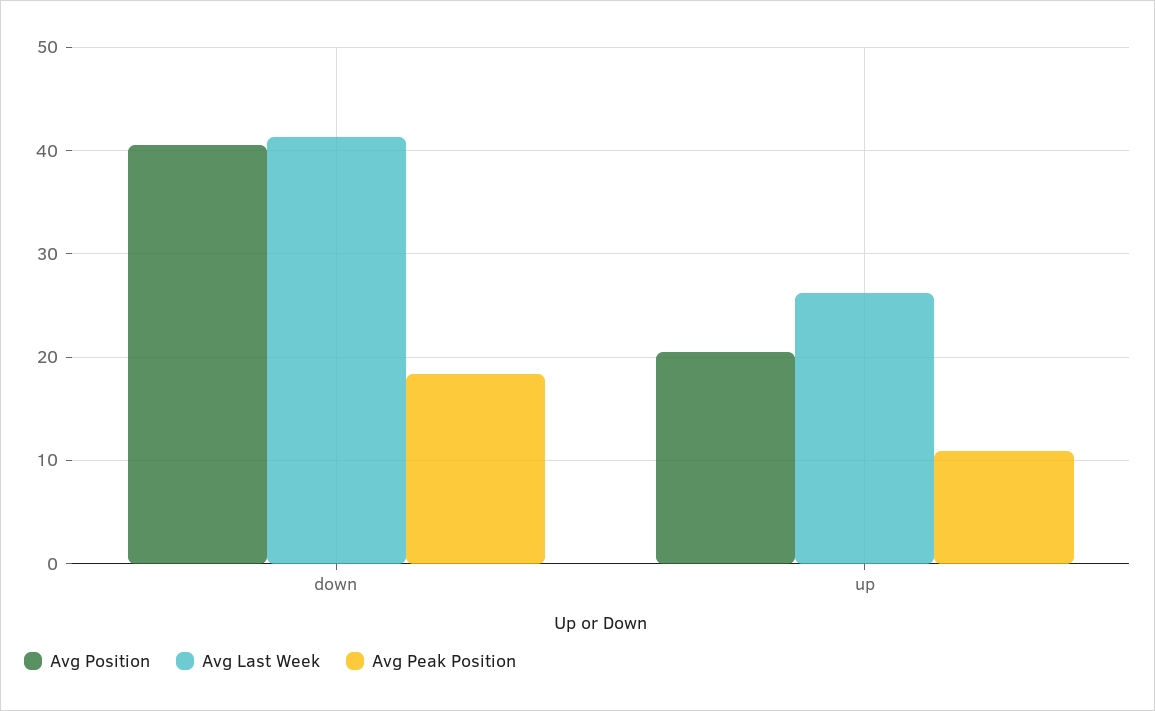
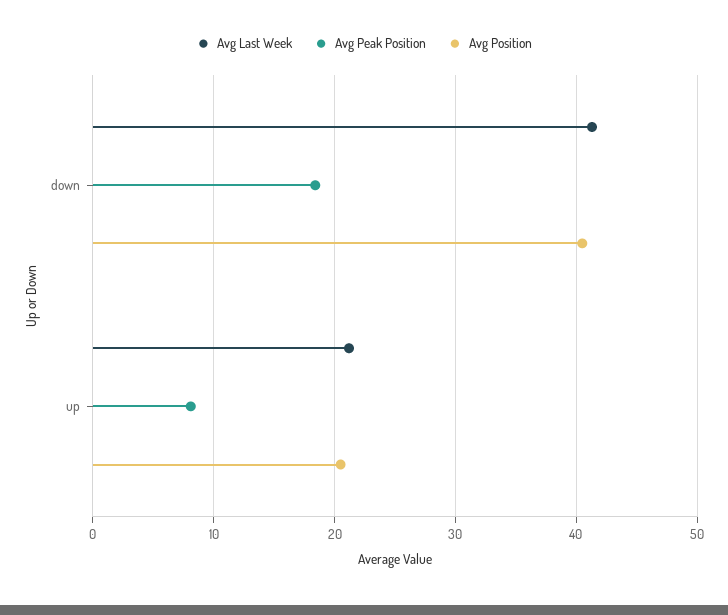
  {
    "Avg Position": {
      "down": 41,
      "up": 21
    },
    "Avg Last Week": {
      "down": 41,
-     "up": 26
+     "up": 21
    },
    "Avg Peak Position": {
      "down": 18,
-     "up": 11
+     "up": 8
    }
  }

